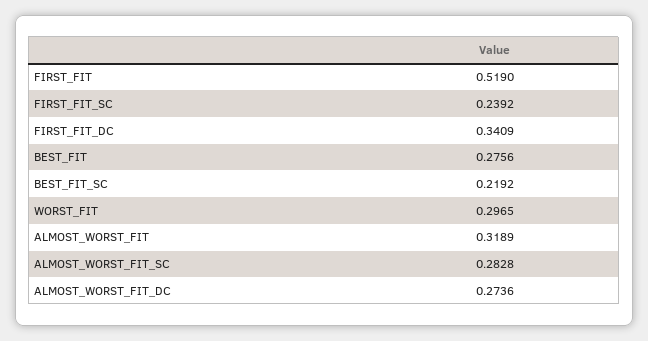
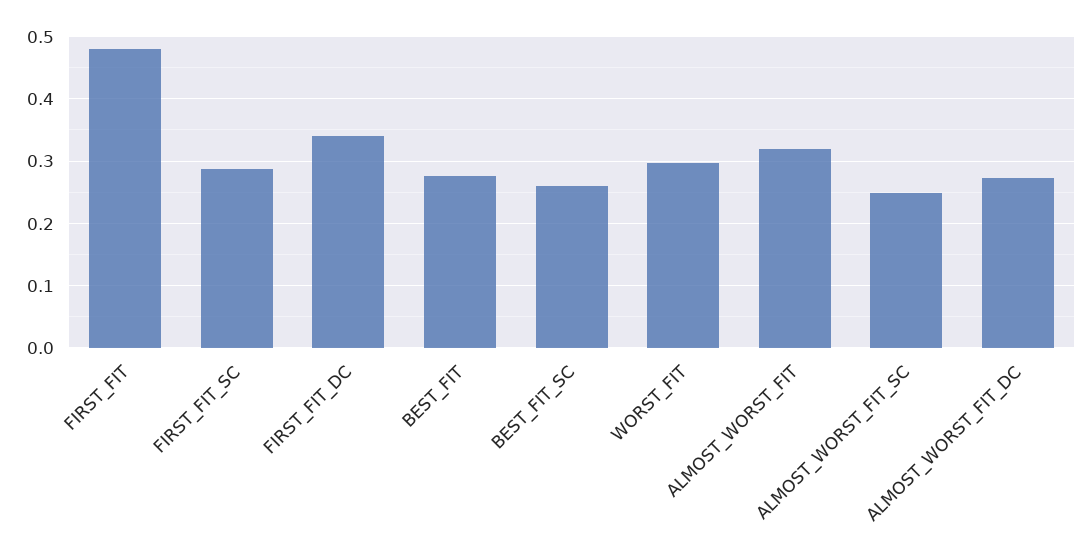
  {
-   "FIRST_FIT": 0.519,
+   "FIRST_FIT": 0.48,
-   "FIRST_FIT_SC": 0.2392,
+   "FIRST_FIT_SC": 0.29,
    "FIRST_FIT_DC": 0.3409,
    "BEST_FIT": 0.2756,
-   "BEST_FIT_SC": 0.2192,
+   "BEST_FIT_SC": 0.26,
    "WORST_FIT": 0.2965,
    "ALMOST_WORST_FIT": 0.3189,
-   "ALMOST_WORST_FIT_SC": 0.2828,
+   "ALMOST_WORST_FIT_SC": 0.25,
    "ALMOST_WORST_FIT_DC": 0.2736
  }

